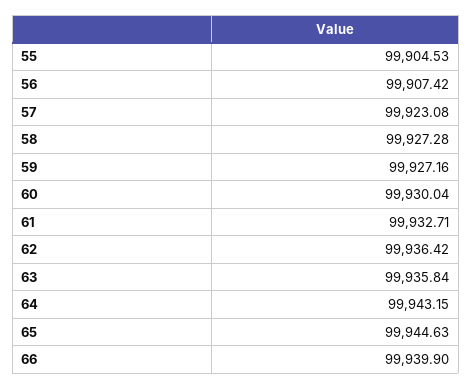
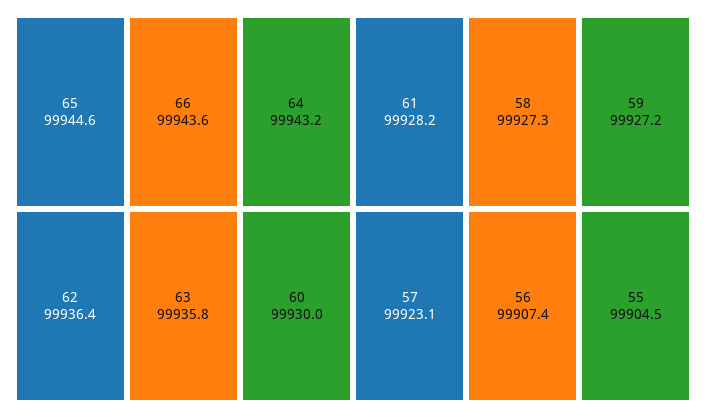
  {
    "55": 99904.53,
    "56": 99907.42,
    "57": 99923.08,
    "58": 99927.28,
    "59": 99927.16,
    "60": 99930.04,
-   "61": 99932.71,
+   "61": 99928.2,
    "62": 99936.42,
    "63": 99935.84,
    "64": 99943.15,
    "65": 99944.63,
-   "66": 99939.9
+   "66": 99943.6
  }

